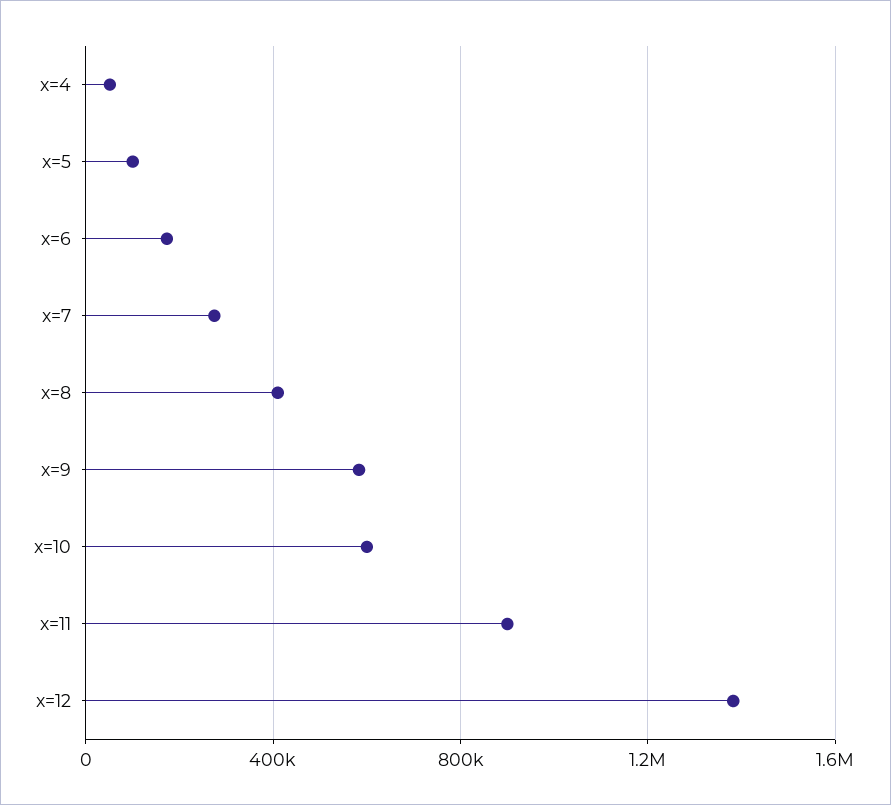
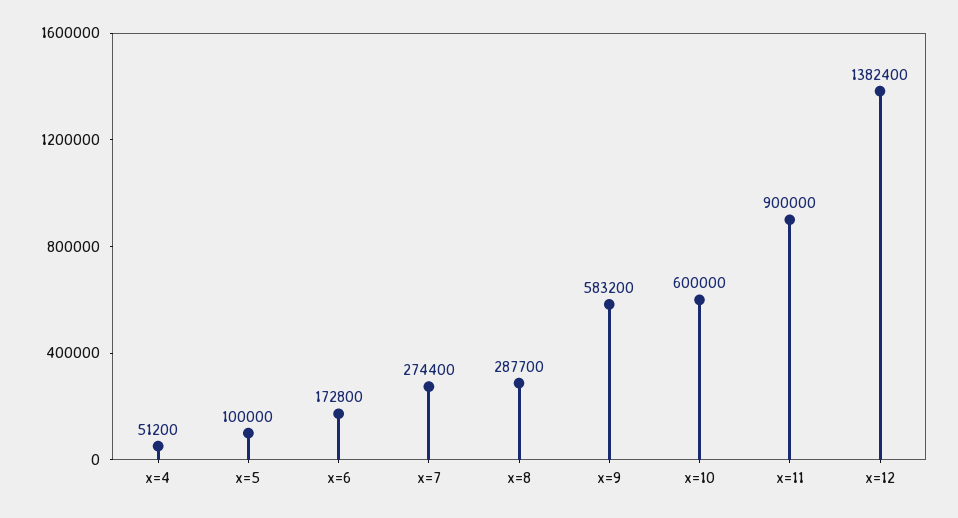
  {
    "x=4": 51200,
    "x=5": 100000,
    "x=6": 172800,
    "x=7": 274400,
-   "x=8": 400000,
+   "x=8": 287700,
    "x=9": 583200,
    "x=10": 600000,
    "x=11": 900000,
    "x=12": 1382400
  }

